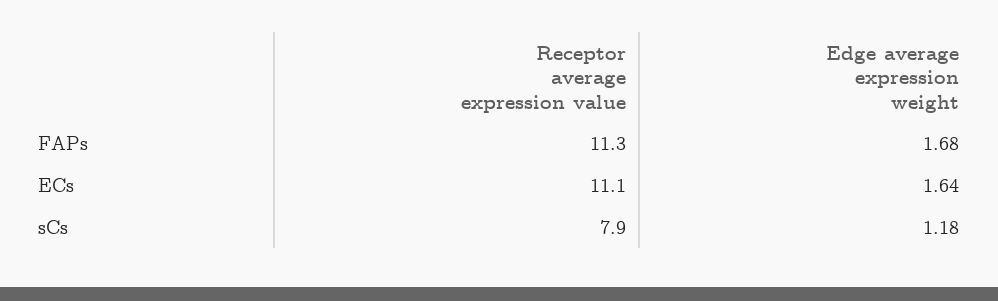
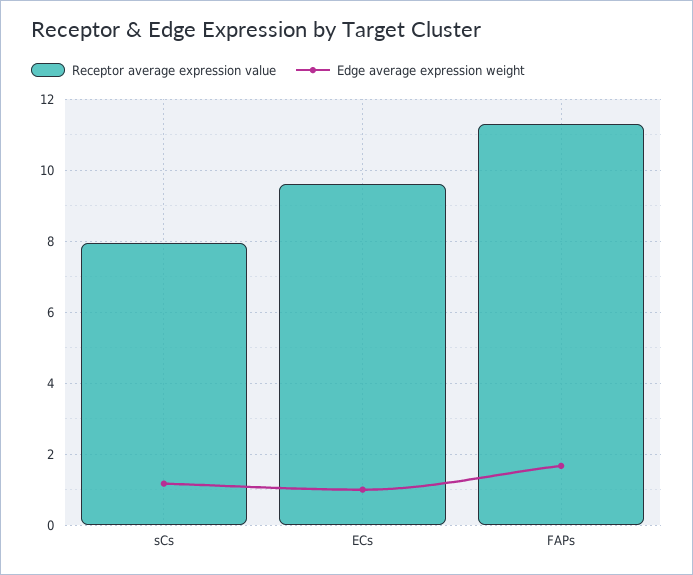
  {
    "Receptor average expression value": {
      "FAPs": 11.3,
-     "ECs": 11.1,
+     "ECs": 9.6,
      "sCs": 7.9
    },
    "Edge average expression weight": {
      "FAPs": 1.68,
-     "ECs": 1.64,
+     "ECs": 1,
      "sCs": 1.18
    }
  }

